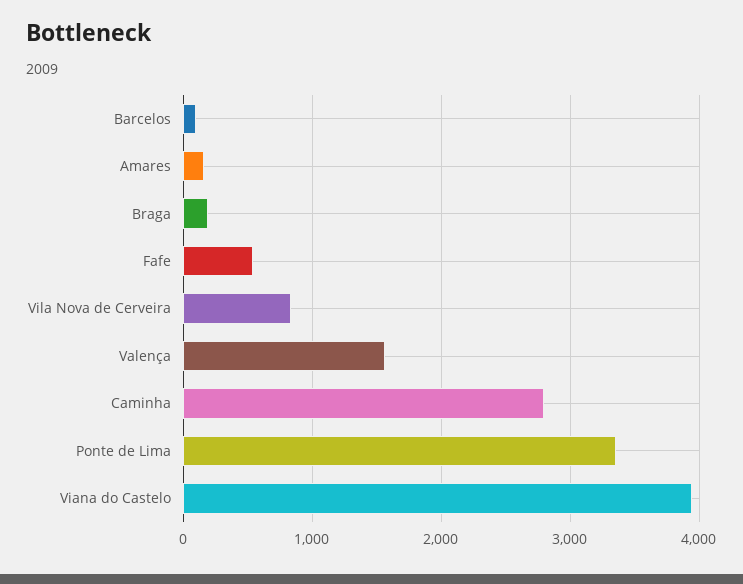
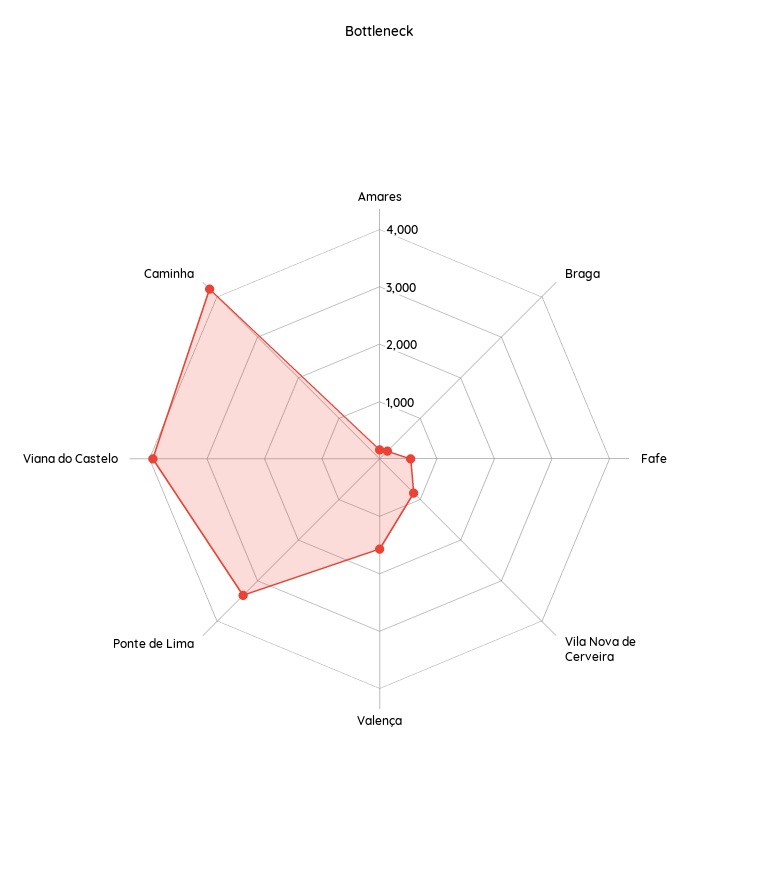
  {
-   "Barcelos": 100,
    "Amares": 200,
    "Braga": 200,
    "Fafe": 500,
    "Vila Nova de Cerveira": 800,
    "Valença": 1600,
-   "Caminha": 2800,
+   "Caminha": 4200,
    "Ponte de Lima": 3400,
    "Viana do Castelo": 3900
  }

